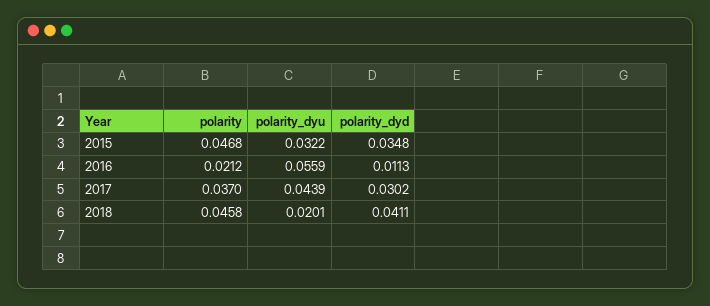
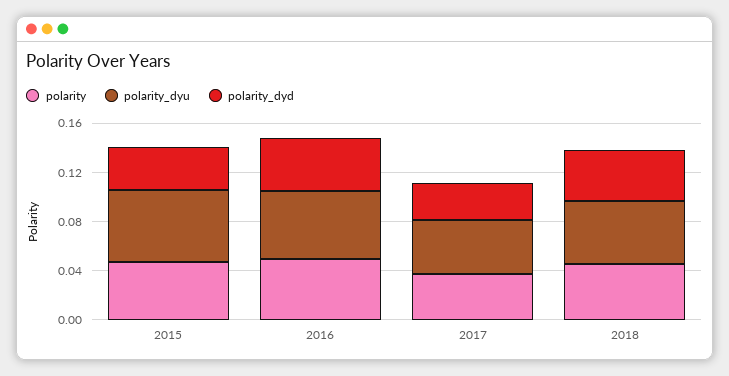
  {
    "polarity": {
      "2015": 0.0468,
-     "2016": 0.0212,
+     "2016": 0.05,
      "2017": 0.037,
      "2018": 0.0458
    },
    "polarity_dyu": {
-     "2015": 0.0322,
+     "2015": 0.06,
      "2016": 0.0559,
      "2017": 0.0439,
-     "2018": 0.0201
+     "2018": 0.05
    },
    "polarity_dyd": {
      "2015": 0.0348,
-     "2016": 0.0113,
+     "2016": 0.04,
      "2017": 0.0302,
      "2018": 0.0411
    }
  }

